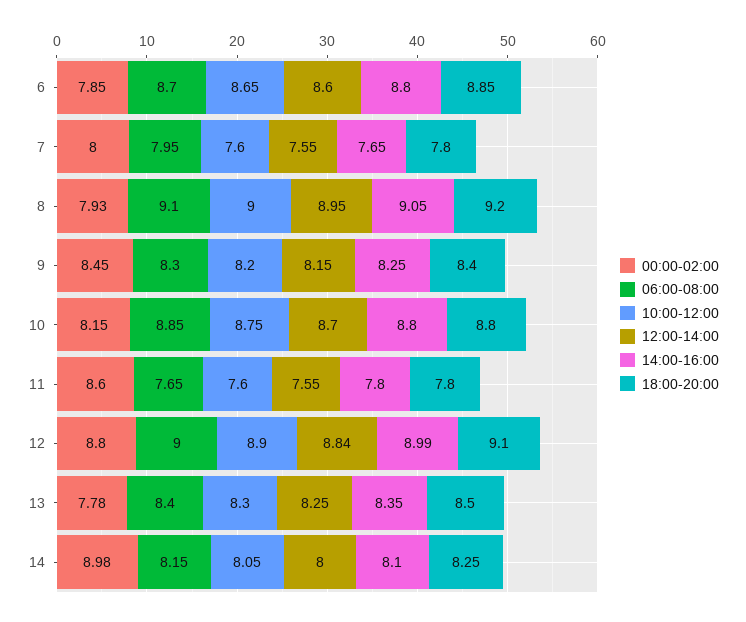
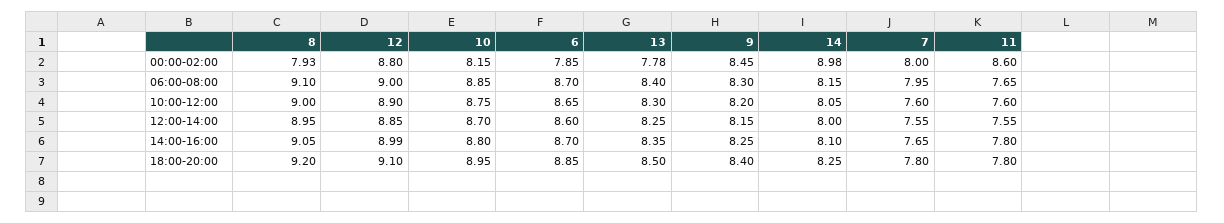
  {
    "00:00-02:00": {
      "6": 7.85,
      "7": 8,
      "8": 7.93,
      "9": 8.45,
      "10": 8.15,
      "11": 8.6,
      "12": 8.8,
      "13": 7.78,
      "14": 8.98
    },
    "06:00-08:00": {
      "6": 8.7,
      "7": 7.95,
      "8": 9.1,
      "9": 8.3,
      "10": 8.85,
      "11": 7.65,
      "12": 9,
      "13": 8.4,
      "14": 8.15
    },
    "10:00-12:00": {
      "6": 8.65,
      "7": 7.6,
      "8": 9,
      "9": 8.2,
      "10": 8.75,
      "11": 7.6,
      "12": 8.9,
      "13": 8.3,
      "14": 8.05
    },
    "12:00-14:00": {
      "6": 8.6,
      "7": 7.55,
      "8": 8.95,
      "9": 8.15,
      "10": 8.7,
      "11": 7.55,
-     "12": 8.84,
+     "12": 8.85,
      "13": 8.25,
      "14": 8
    },
    "14:00-16:00": {
-     "6": 8.8,
+     "6": 8.7,
      "7": 7.65,
      "8": 9.05,
      "9": 8.25,
      "10": 8.8,
      "11": 7.8,
      "12": 8.99,
      "13": 8.35,
      "14": 8.1
    },
    "18:00-20:00": {
      "6": 8.85,
      "7": 7.8,
      "8": 9.2,
      "9": 8.4,
-     "10": 8.8,
+     "10": 8.95,
      "11": 7.8,
      "12": 9.1,
      "13": 8.5,
      "14": 8.25
    }
  }

